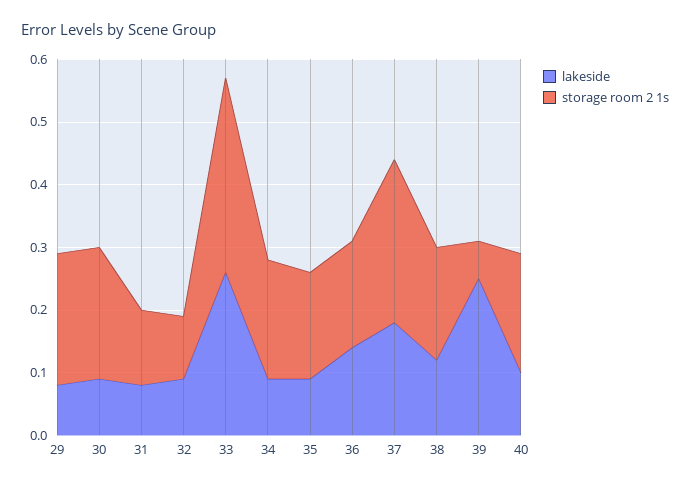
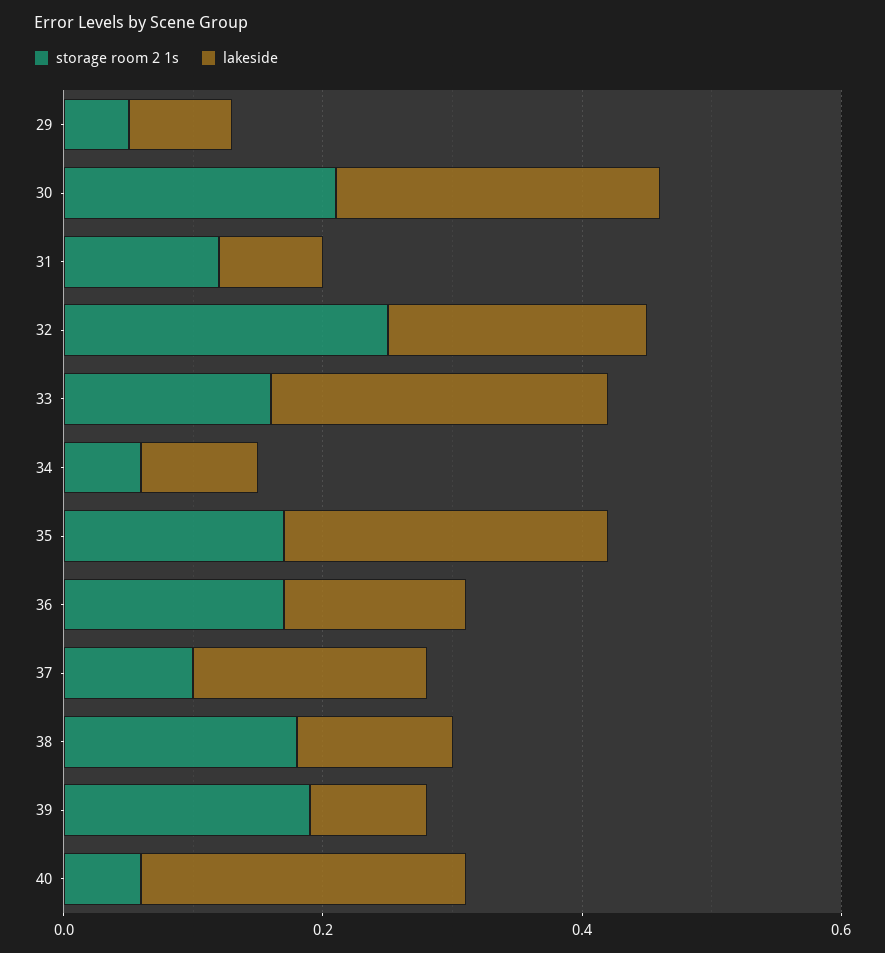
  {
    "lakeside": {
      "29": 0.1,
-     "30": 0.1,
+     "30": 0.25,
      "31": 0.1,
-     "32": 0.1,
+     "32": 0.2,
      "33": 0.25,
      "34": 0.1,
-     "35": 0.1,
+     "35": 0.25,
      "36": 0.15,
      "37": 0.2,
      "38": 0.1,
-     "39": 0.25,
+     "39": 0.1,
-     "40": 0.1
+     "40": 0.25
    },
    "storage room 2 1s": {
-     "29": 0.2,
+     "29": 0.05,
      "30": 0.2,
      "31": 0.1,
-     "32": 0.1,
+     "32": 0.25,
-     "33": 0.3,
+     "33": 0.15,
-     "34": 0.2,
+     "34": 0.05,
      "35": 0.15,
      "36": 0.15,
-     "37": 0.25,
+     "37": 0.1,
      "38": 0.2,
-     "39": 0.05,
+     "39": 0.2,
-     "40": 0.2
+     "40": 0.05
    }
  }

